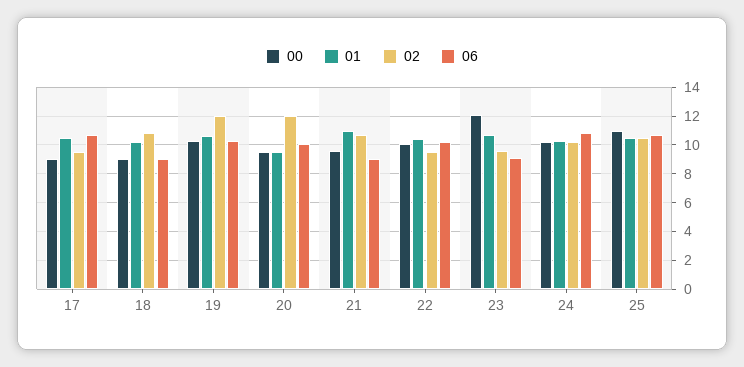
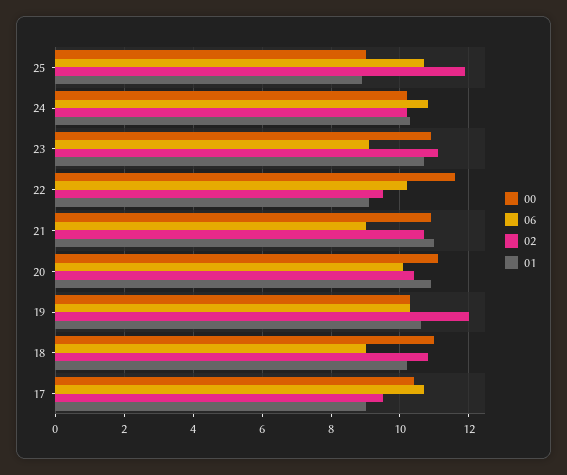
  {
    "00": {
-     "17": 9,
+     "17": 10.5,
-     "18": 9,
+     "18": 11,
      "19": 10.5,
-     "20": 9.5,
+     "20": 11,
-     "21": 9.5,
+     "21": 11,
-     "22": 10,
+     "22": 11.5,
-     "23": 12,
+     "23": 11,
      "24": 10,
-     "25": 11
+     "25": 9
    },
    "01": {
-     "17": 10.5,
+     "17": 9,
      "18": 10,
      "19": 10.5,
-     "20": 9.5,
+     "20": 11,
      "21": 11,
-     "22": 10.5,
+     "22": 9,
      "23": 10.5,
      "24": 10.5,
-     "25": 10.5
+     "25": 9
    },
    "02": {
      "17": 9.5,
      "18": 11,
      "19": 12,
-     "20": 12,
+     "20": 10.5,
      "21": 10.5,
      "22": 9.5,
-     "23": 9.5,
+     "23": 11,
      "24": 10,
-     "25": 10.5
+     "25": 12
    },
    "06": {
      "17": 10.5,
      "18": 9,
      "19": 10.5,
      "20": 10,
      "21": 9,
      "22": 10,
      "23": 9,
      "24": 11,
      "25": 10.5
    }
  }

